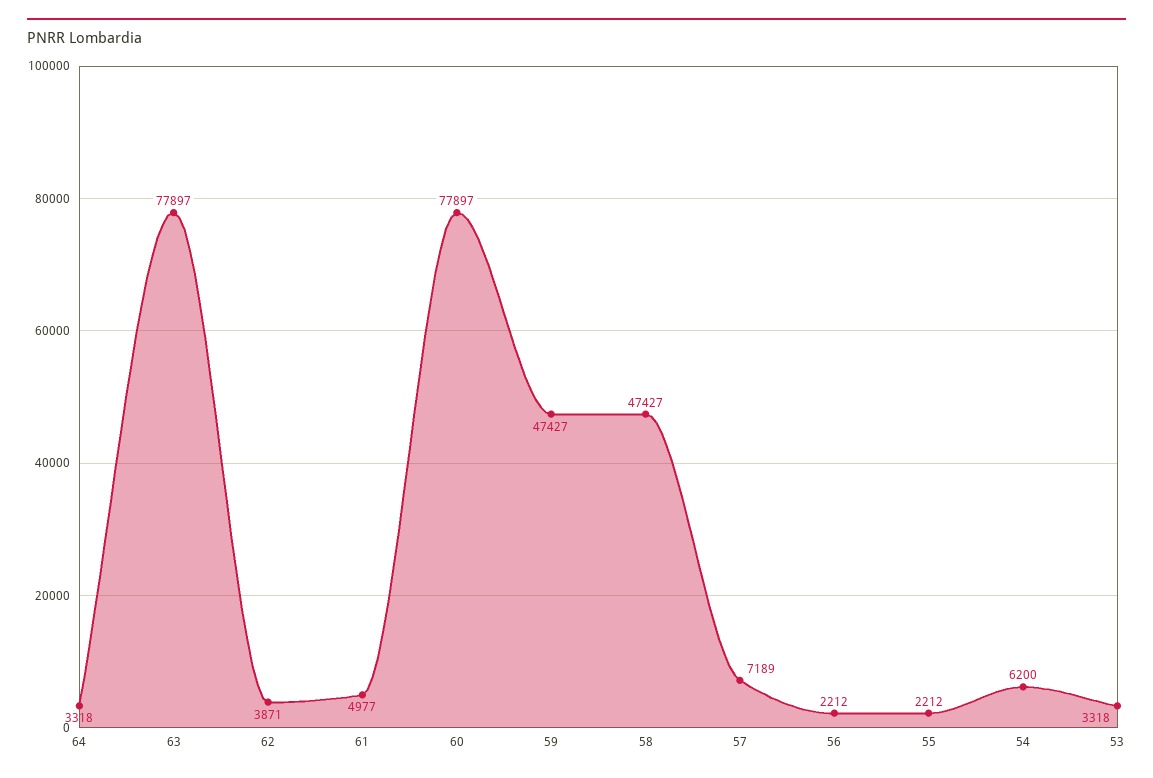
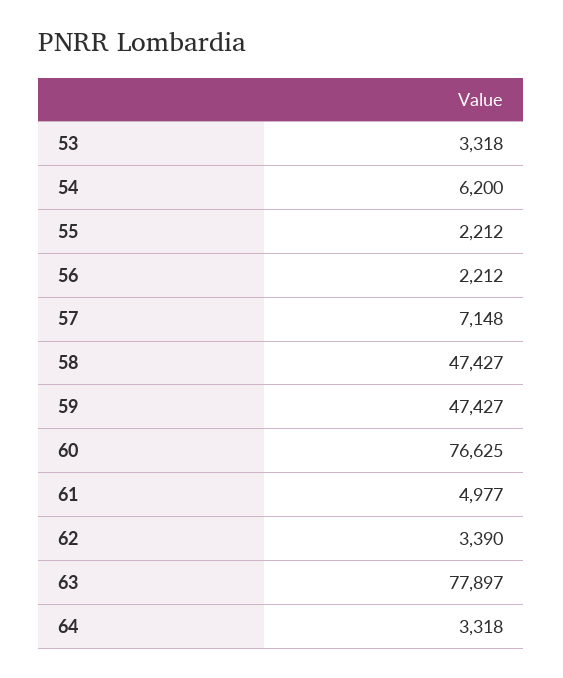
  {
    "64": 3318,
    "63": 77897,
-   "62": 3871,
+   "62": 3390,
    "61": 4977,
-   "60": 77897,
+   "60": 76625,
    "59": 47427,
    "58": 47427,
-   "57": 7189,
+   "57": 7148,
    "56": 2212,
    "55": 2212,
    "54": 6200,
    "53": 3318
  }

